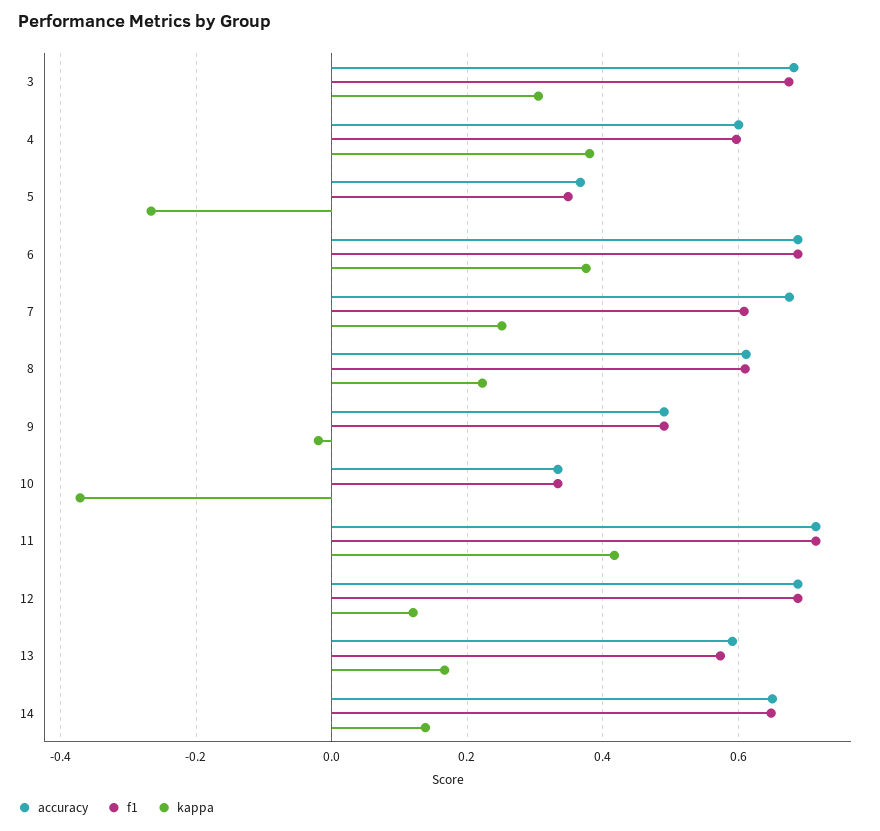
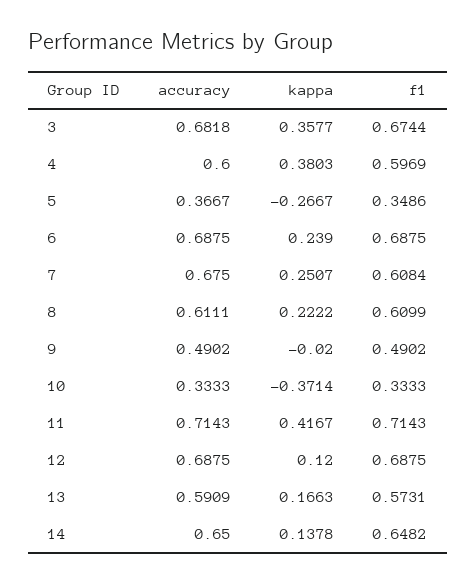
  {
    "accuracy": {
      "3": 0.6818,
      "4": 0.6,
      "5": 0.3667,
      "6": 0.6875,
      "7": 0.675,
      "8": 0.6111,
      "9": 0.4902,
      "10": 0.3333,
      "11": 0.7143,
      "12": 0.6875,
      "13": 0.5909,
      "14": 0.65
    },
    "f1": {
      "3": 0.6744,
      "4": 0.5969,
      "5": 0.3486,
      "6": 0.6875,
      "7": 0.6084,
      "8": 0.6099,
      "9": 0.4902,
      "10": 0.3333,
      "11": 0.7143,
      "12": 0.6875,
      "13": 0.5731,
      "14": 0.6482
    },
    "kappa": {
-     "3": 0.3,
+     "3": 0.3577,
      "4": 0.3803,
      "5": -0.2667,
-     "6": 0.38,
+     "6": 0.239,
      "7": 0.2507,
      "8": 0.2222,
      "9": -0.02,
      "10": -0.3714,
      "11": 0.4167,
      "12": 0.12,
      "13": 0.1663,
      "14": 0.1378
    }
  }

